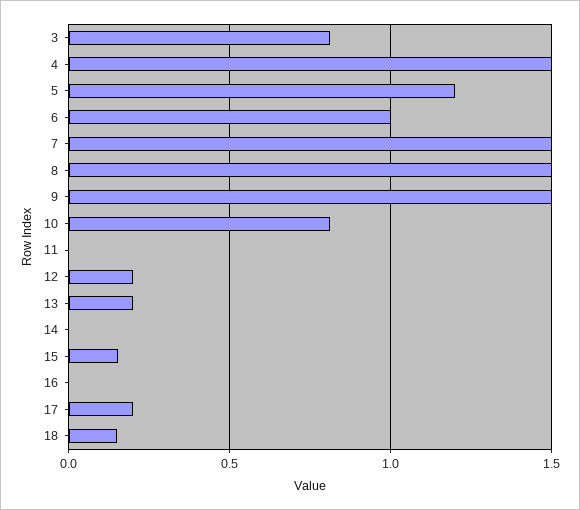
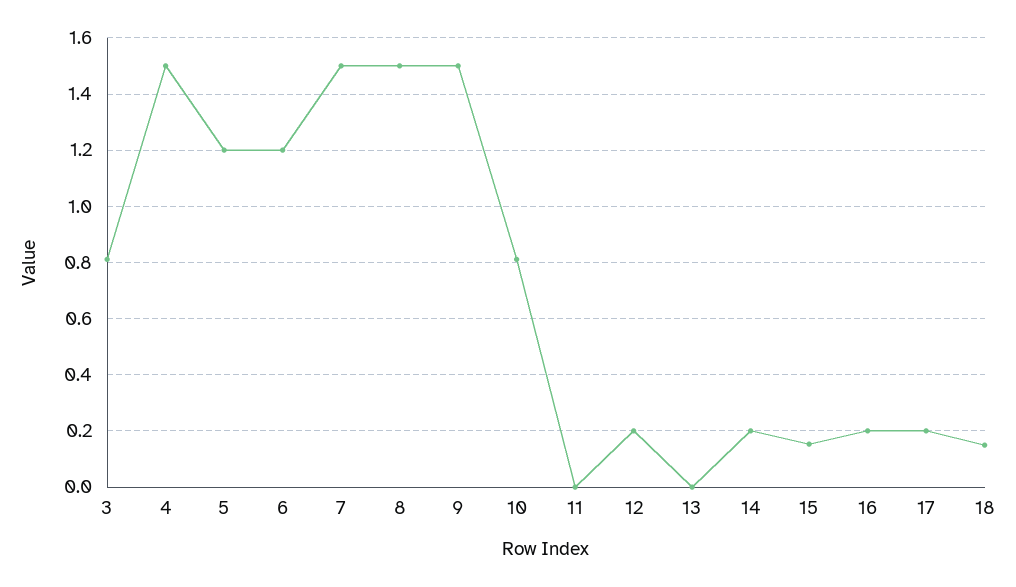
  {
    "3": 0.8,
    "4": 1.5,
    "5": 1.2,
-   "6": 1,
+   "6": 1.2,
    "7": 1.5,
    "8": 1.5,
    "9": 1.5,
    "10": 0.8,
    "11": 0,
    "12": 0.2,
-   "13": 0.2,
+   "13": 0,
-   "14": 0,
+   "14": 0.2,
    "15": 0.15,
-   "16": 0,
+   "16": 0.2,
    "17": 0.2,
    "18": 0.15
  }

